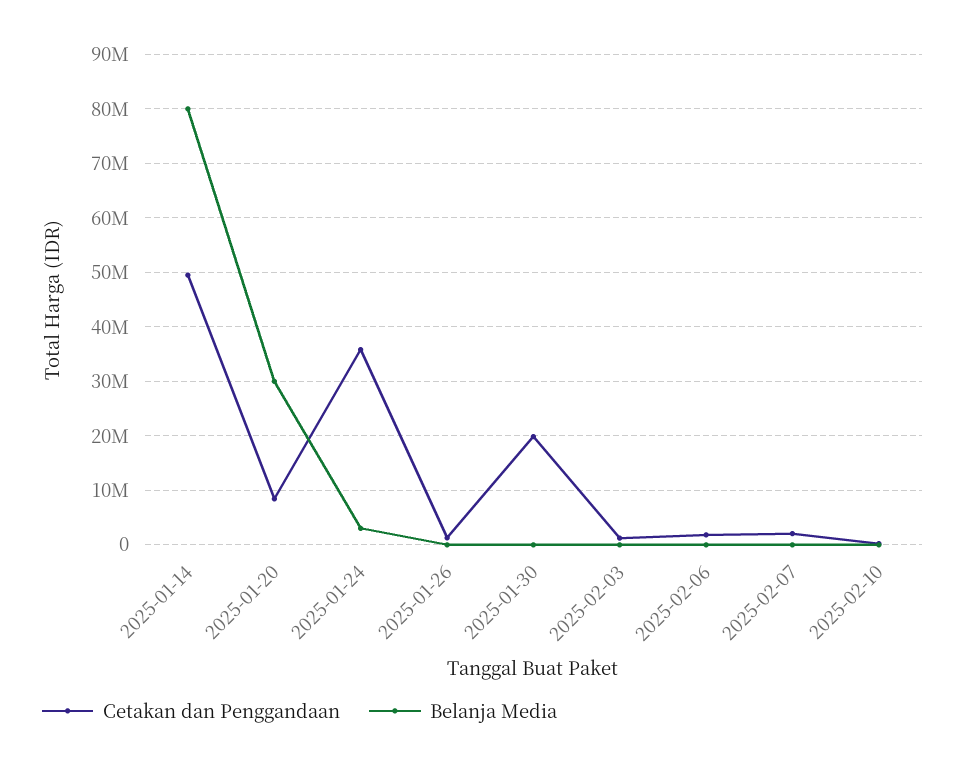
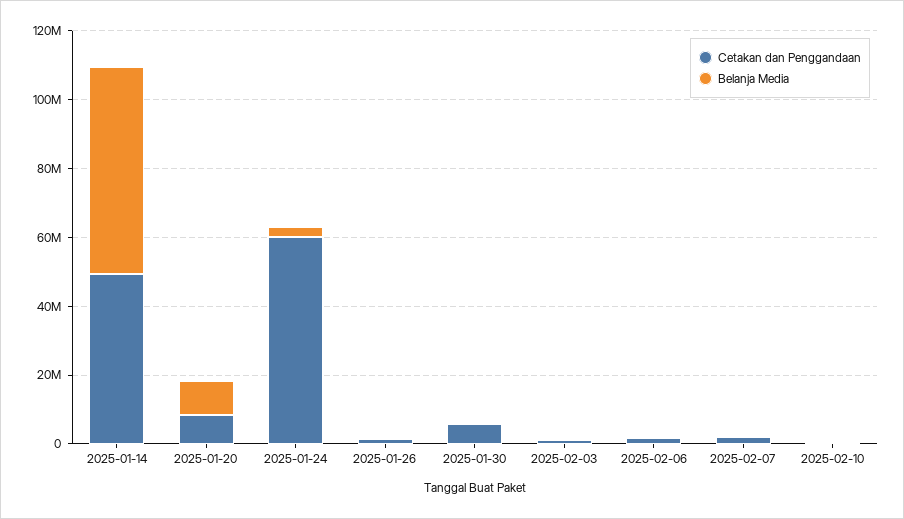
  {
    "Cetakan dan Penggandaan": {
      "2025-01-14": 50000000,
      "2025-01-20": 8000000,
-     "2025-01-24": 36000000,
+     "2025-01-24": 60000000,
      "2025-01-26": 2000000,
-     "2025-01-30": 20000000,
+     "2025-01-30": 5000000,
      "2025-02-03": 2000000,
      "2025-02-06": 2000000,
      "2025-02-07": 2000000,
      "2025-02-10": 0
    },
    "Belanja Media": {
-     "2025-01-14": 80000000,
+     "2025-01-14": 60000000,
-     "2025-01-20": 30000000,
+     "2025-01-20": 10000000,
      "2025-01-24": 4000000,
      "2025-01-26": 0,
      "2025-01-30": 0,
      "2025-02-03": 0,
      "2025-02-06": 0,
      "2025-02-07": 0,
      "2025-02-10": 0
    }
  }

